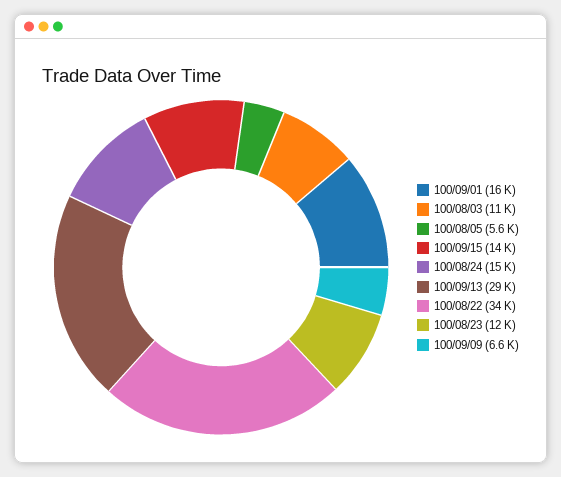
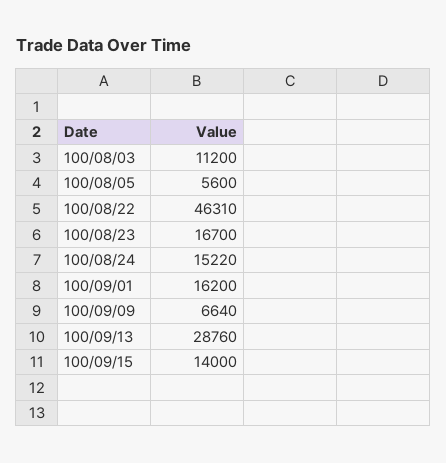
  {
    "100/09/01": 16200,
    "100/08/03": 11200,
    "100/08/05": 5600,
    "100/09/15": 14000,
    "100/08/24": 15220,
    "100/09/13": 28760,
-   "100/08/22": 34000,
+   "100/08/22": 46310,
-   "100/08/23": 12000,
+   "100/08/23": 16700,
    "100/09/09": 6640
  }

